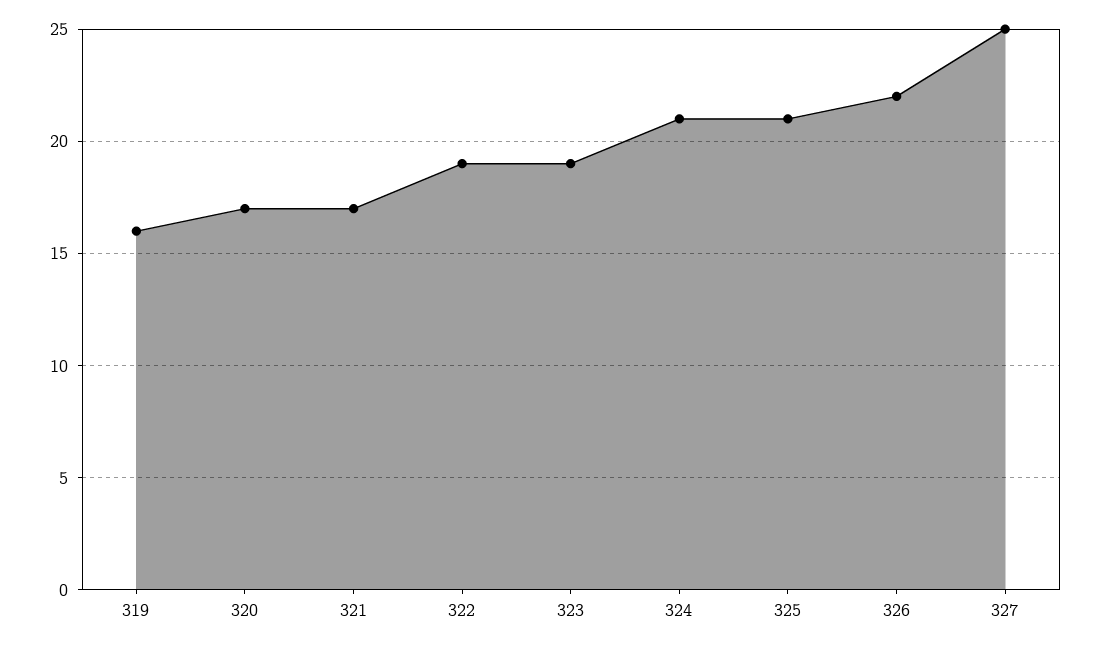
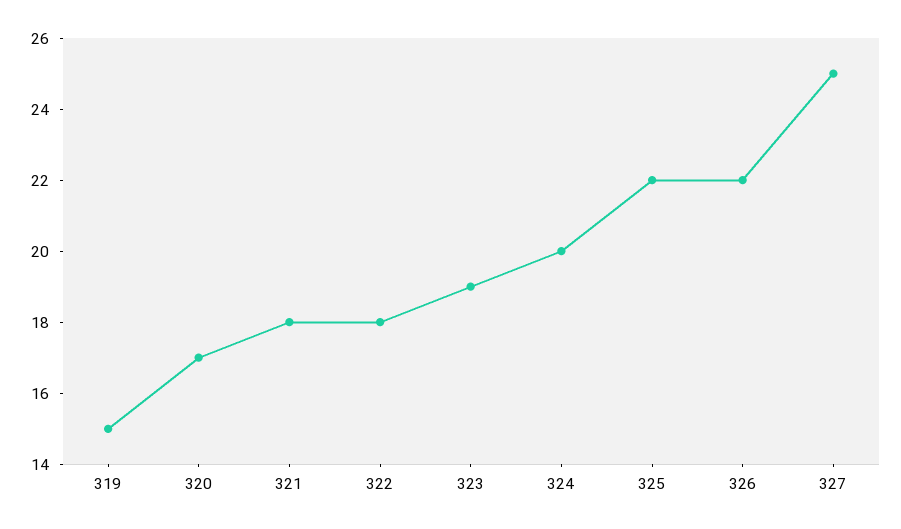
  {
-   "319": 16,
+   "319": 15,
    "320": 17,
-   "321": 17,
+   "321": 18,
-   "322": 19,
+   "322": 18,
    "323": 19,
-   "324": 21,
+   "324": 20,
-   "325": 21,
+   "325": 22,
    "326": 22,
    "327": 25
  }

